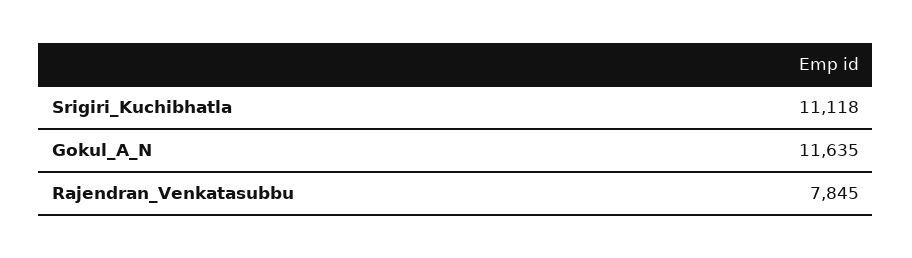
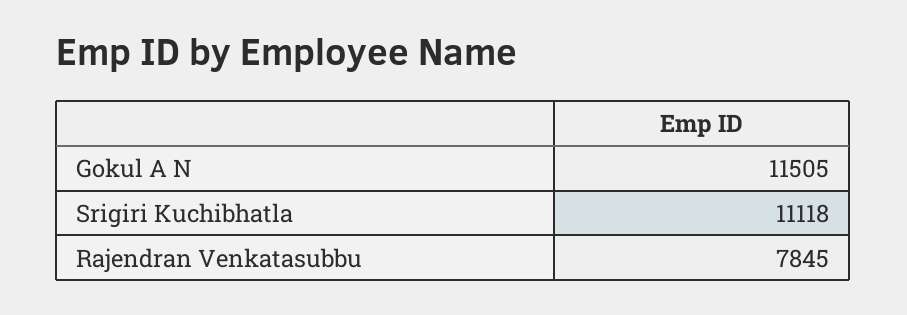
  {
    "Srigiri_Kuchibhatla": 11118,
-   "Gokul_A_N": 11635,
+   "Gokul_A_N": 11505,
    "Rajendran_Venkatasubbu": 7845
  }

